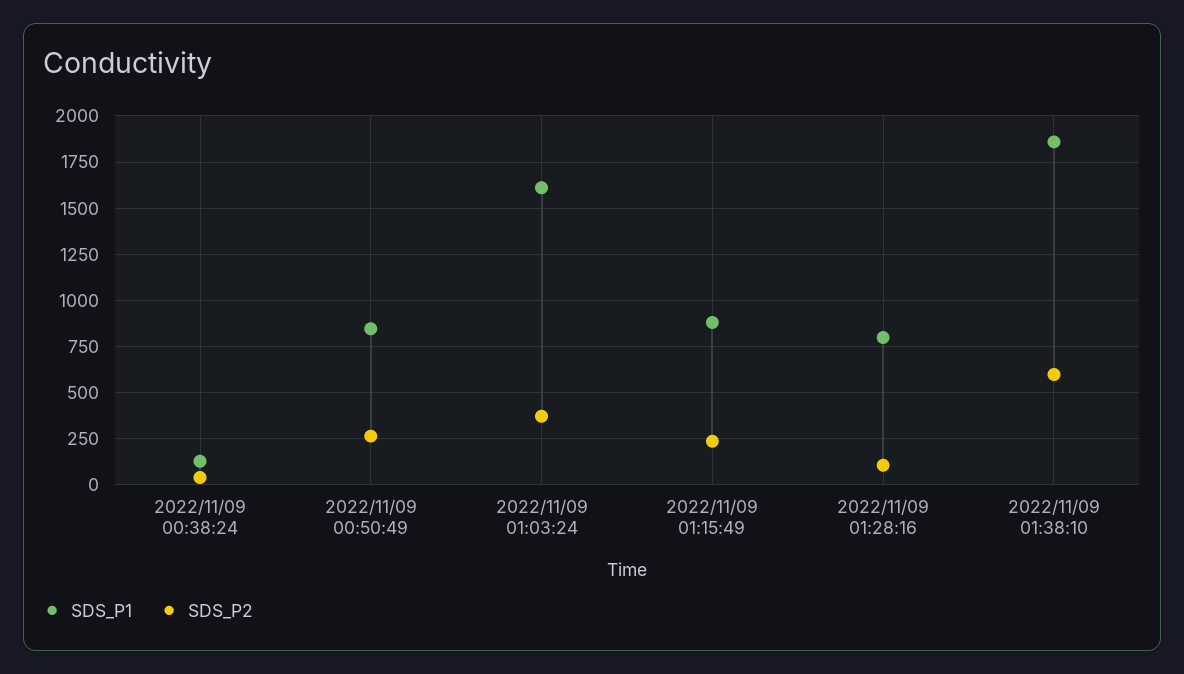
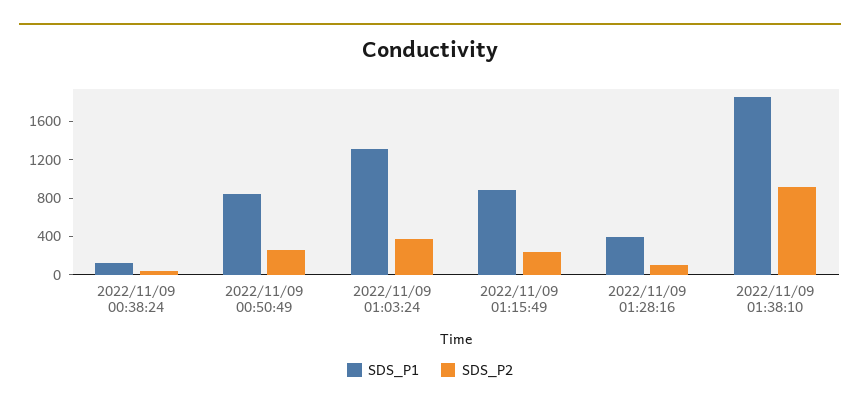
  {
    "SDS_P1": {
      "2022/11/09 00:38:24": 150,
      "2022/11/09 00:50:49": 850,
-     "2022/11/09 01:03:24": 1600,
+     "2022/11/09 01:03:24": 1300,
      "2022/11/09 01:15:49": 900,
-     "2022/11/09 01:28:16": 800,
+     "2022/11/09 01:28:16": 400,
      "2022/11/09 01:38:10": 1850
    },
    "SDS_P2": {
      "2022/11/09 00:38:24": 50,
      "2022/11/09 00:50:49": 250,
      "2022/11/09 01:03:24": 350,
      "2022/11/09 01:15:49": 250,
      "2022/11/09 01:28:16": 100,
-     "2022/11/09 01:38:10": 600
+     "2022/11/09 01:38:10": 900
    }
  }

